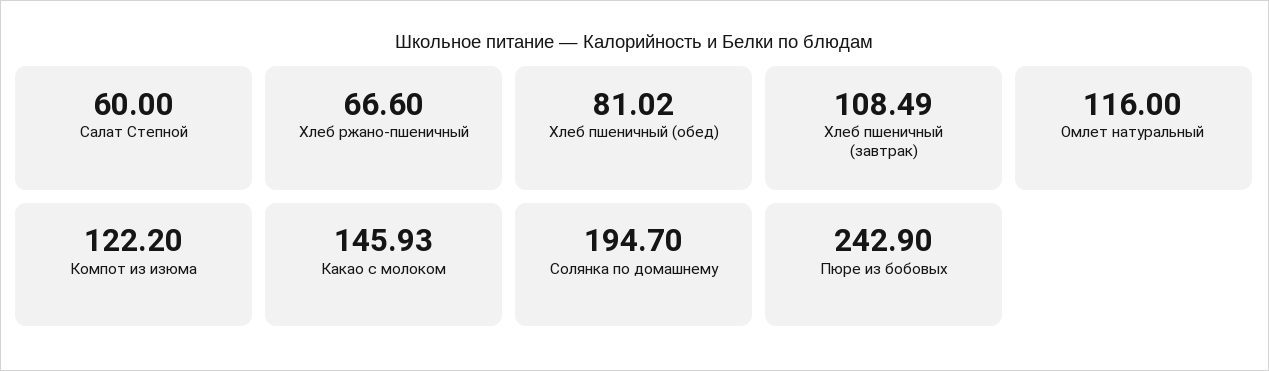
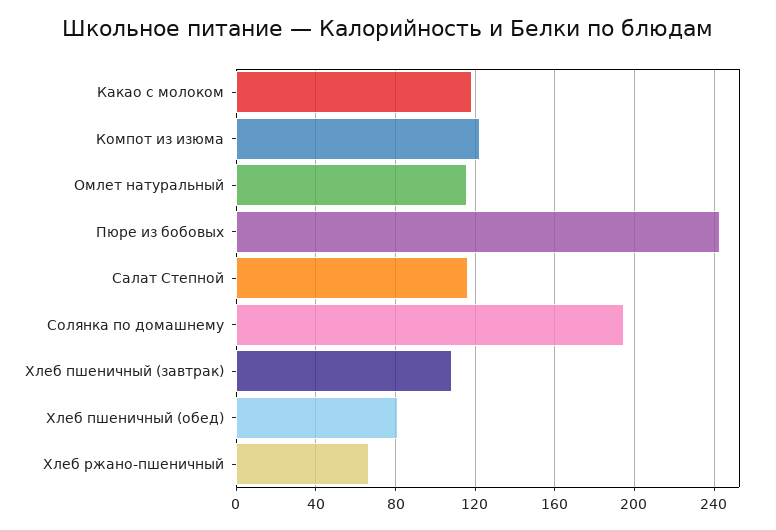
  {
-   "Салат Степной": 60,
+   "Салат Степной": 115,
    "Хлеб ржано-пшеничный": 66.6,
    "Хлеб пшеничный (обед)": 81.02,
    "Хлеб пшеничный (завтрак)": 108.49,
    "Омлет натуральный": 116,
    "Компот из изюма": 122.2,
-   "Какао с молоком": 145.93,
+   "Какао с молоком": 120,
    "Солянка по домашнему": 194.7,
    "Пюре из бобовых": 242.9
  }

